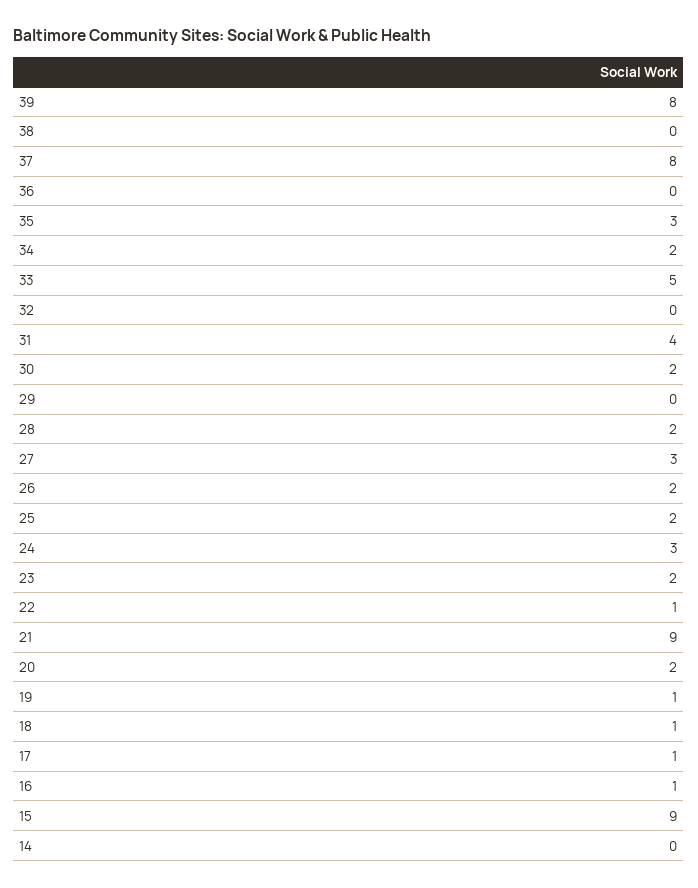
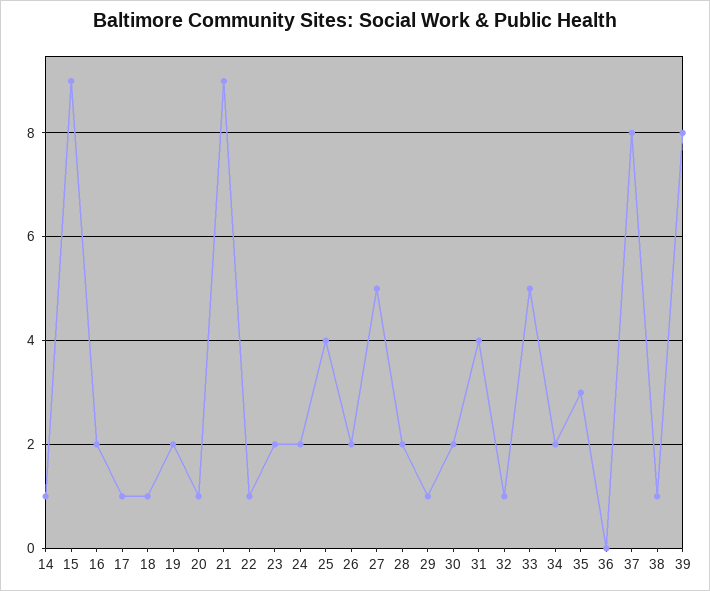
  {
    "39": 8,
-   "38": 0,
+   "38": 1,
    "37": 8,
    "36": 0,
    "35": 3,
    "34": 2,
    "33": 5,
-   "32": 0,
+   "32": 1,
    "31": 4,
    "30": 2,
-   "29": 0,
+   "29": 1,
    "28": 2,
-   "27": 3,
+   "27": 5,
    "26": 2,
-   "25": 2,
+   "25": 4,
-   "24": 3,
+   "24": 2,
    "23": 2,
    "22": 1,
    "21": 9,
-   "20": 2,
+   "20": 1,
-   "19": 1,
+   "19": 2,
    "18": 1,
    "17": 1,
-   "16": 1,
+   "16": 2,
    "15": 9,
-   "14": 0
+   "14": 1
  }

